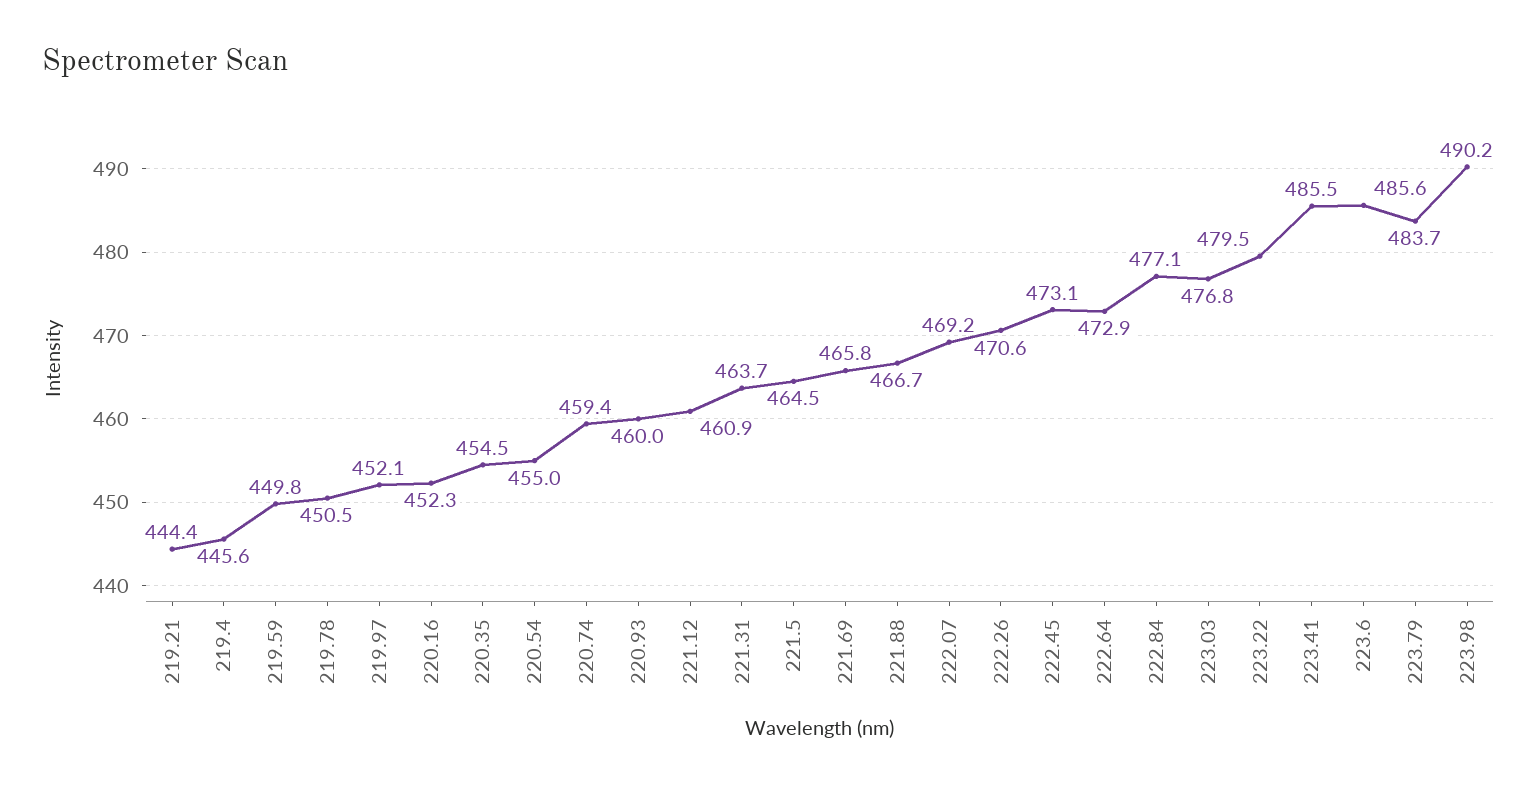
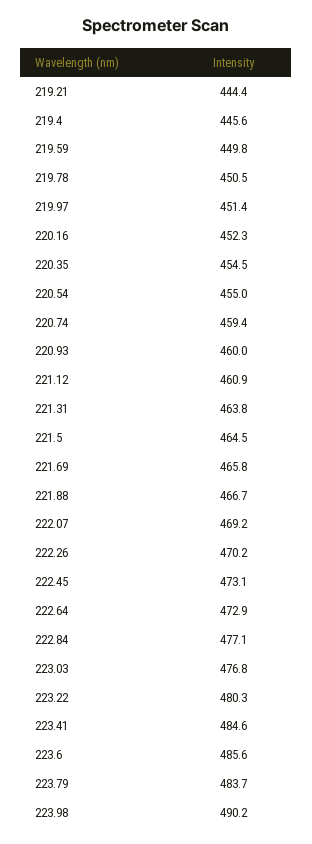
  {
    "219.21": 444.4,
    "219.4": 445.6,
    "219.59": 449.8,
    "219.78": 450.5,
-   "219.97": 452.1,
+   "219.97": 451.4,
    "220.16": 452.3,
    "220.35": 454.5,
    "220.54": 455,
    "220.74": 459.4,
    "220.93": 460,
    "221.12": 460.9,
-   "221.31": 463.7,
+   "221.31": 463.8,
    "221.5": 464.5,
    "221.69": 465.8,
    "221.88": 466.7,
    "222.07": 469.2,
-   "222.26": 470.6,
+   "222.26": 470.2,
    "222.45": 473.1,
    "222.64": 472.9,
    "222.84": 477.1,
    "223.03": 476.8,
-   "223.22": 479.5,
+   "223.22": 480.3,
-   "223.41": 485.5,
+   "223.41": 484.6,
    "223.6": 485.6,
    "223.79": 483.7,
    "223.98": 490.2
  }

